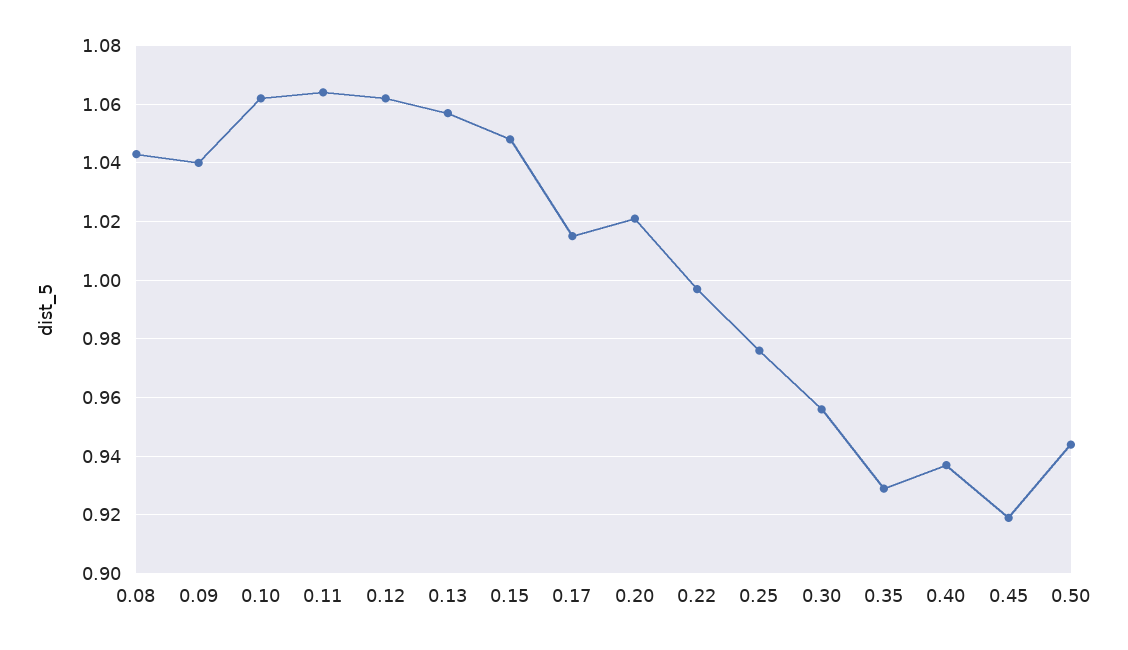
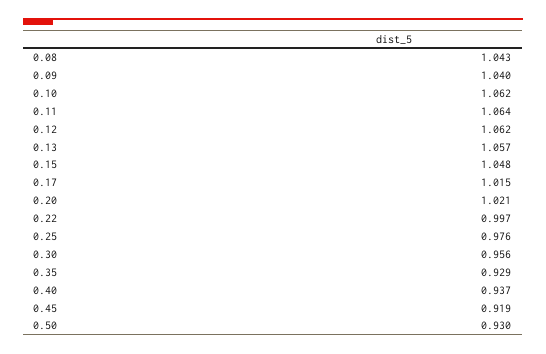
  {
    "0.08": 1.043,
    "0.09": 1.04,
    "0.10": 1.062,
    "0.11": 1.064,
    "0.12": 1.062,
    "0.13": 1.057,
    "0.15": 1.048,
    "0.17": 1.015,
    "0.20": 1.021,
    "0.22": 0.997,
    "0.25": 0.976,
    "0.30": 0.956,
    "0.35": 0.929,
    "0.40": 0.937,
    "0.45": 0.919,
-   "0.50": 0.945
+   "0.50": 0.93
  }

